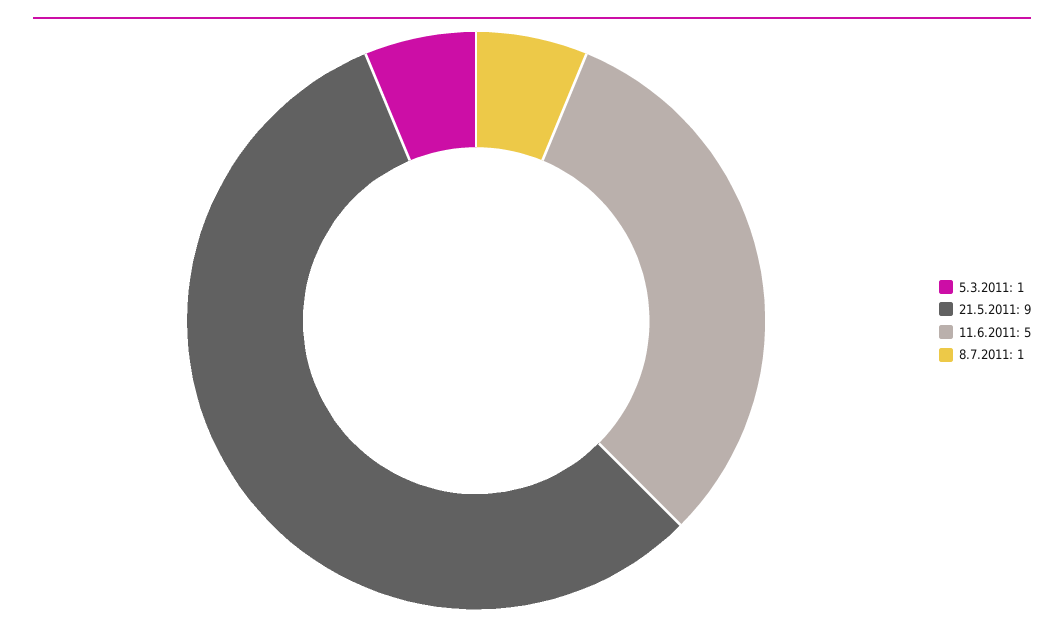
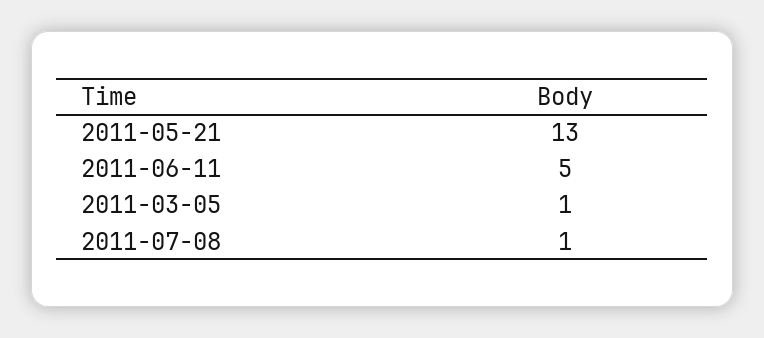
  {
    "5.3.2011": 1,
-   "21.5.2011": 9,
+   "21.5.2011": 13,
    "11.6.2011": 5,
    "8.7.2011": 1
  }

